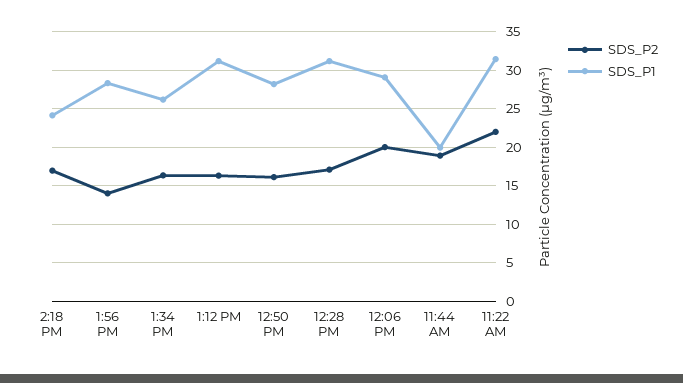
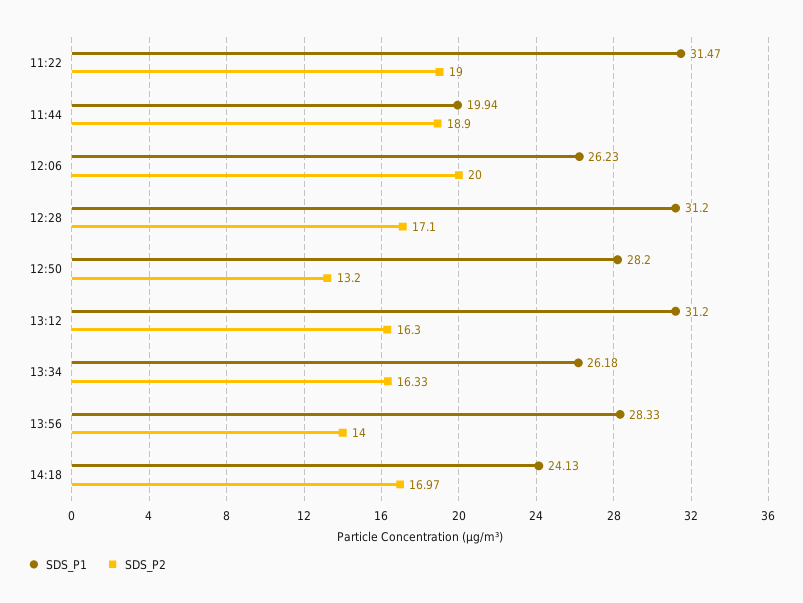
  {
    "SDS_P2": {
      "2:18 PM": 16.97,
      "1:56 PM": 14,
      "1:34 PM": 16.33,
      "1:12 PM": 16.3,
-     "12:50 PM": 16,
+     "12:50 PM": 13.2,
      "12:28 PM": 17.1,
      "12:06 PM": 20,
      "11:44 AM": 18.9,
-     "11:22 AM": 22
+     "11:22 AM": 19
    },
    "SDS_P1": {
      "2:18 PM": 24.13,
      "1:56 PM": 28.33,
      "1:34 PM": 26.18,
      "1:12 PM": 31.2,
      "12:50 PM": 28.2,
      "12:28 PM": 31.2,
-     "12:06 PM": 29,
+     "12:06 PM": 26.23,
      "11:44 AM": 19.94,
      "11:22 AM": 31.47
    }
  }

